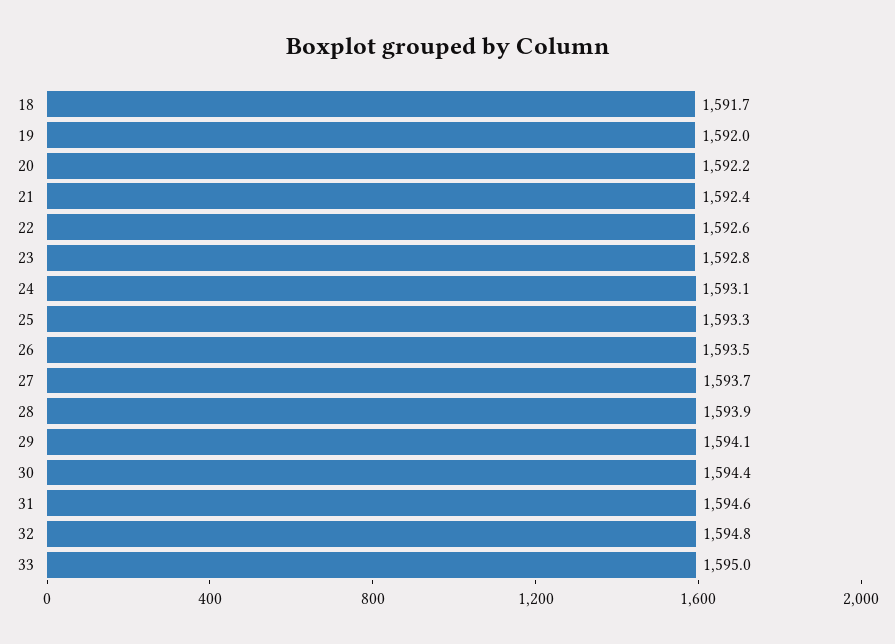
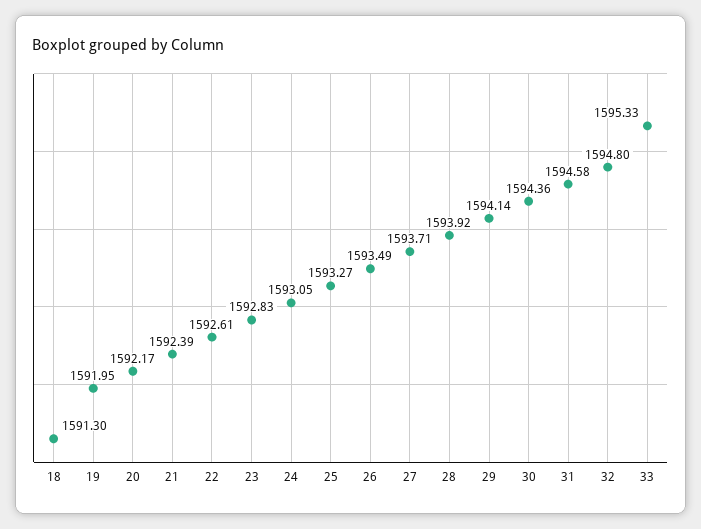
  {
-   "18": 1591.7,
+   "18": 1591.3,
    "19": 1591.95,
    "20": 1592.17,
    "21": 1592.39,
    "22": 1592.61,
    "23": 1592.83,
    "24": 1593.05,
    "25": 1593.27,
    "26": 1593.49,
    "27": 1593.71,
    "28": 1593.92,
    "29": 1594.14,
    "30": 1594.36,
    "31": 1594.58,
    "32": 1594.8,
-   "33": 1595
+   "33": 1595.33
  }

